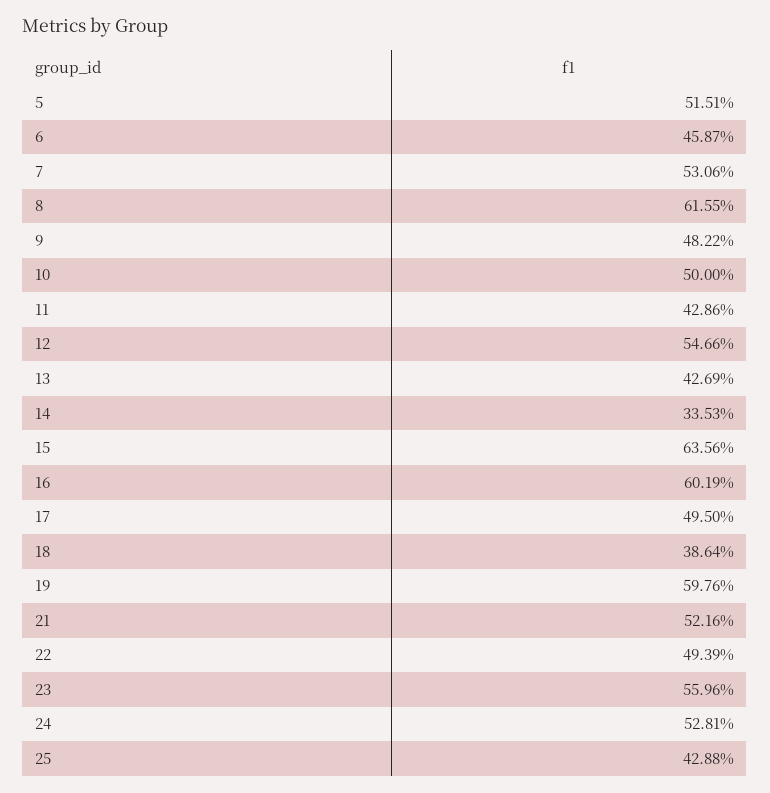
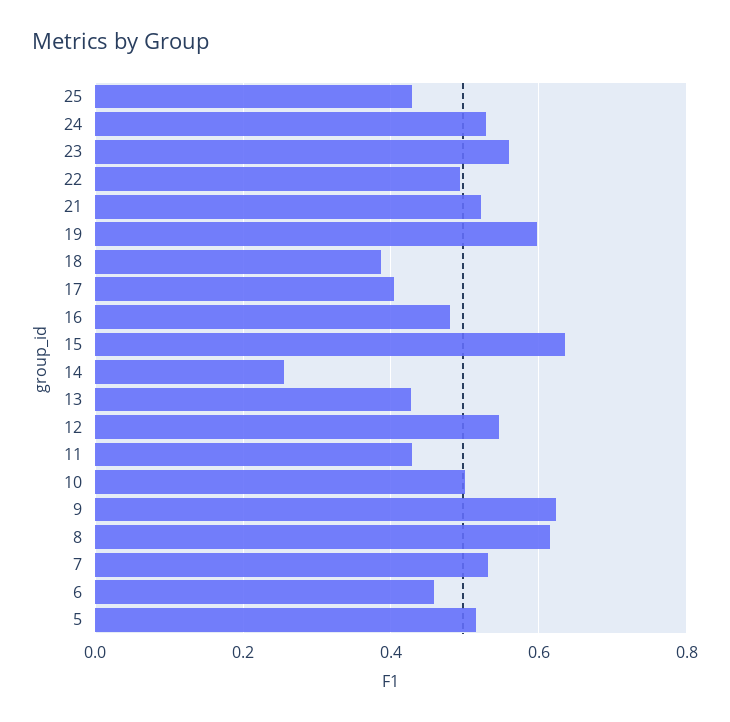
  {
    "5": 0.5151,
    "6": 0.4587,
    "7": 0.5306,
    "8": 0.6155,
-   "9": 0.4822,
+   "9": 0.62,
    "10": 0.5,
    "11": 0.4286,
    "12": 0.5466,
    "13": 0.4269,
-   "14": 0.3353,
+   "14": 0.26,
    "15": 0.6356,
-   "16": 0.6019,
+   "16": 0.48,
-   "17": 0.495,
+   "17": 0.4,
    "18": 0.3864,
    "19": 0.5976,
    "21": 0.5216,
    "22": 0.4939,
    "23": 0.5596,
    "24": 0.5281,
    "25": 0.4288
  }

